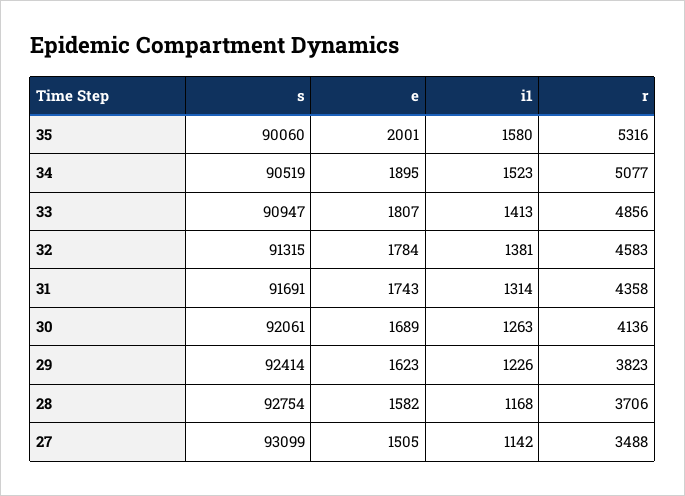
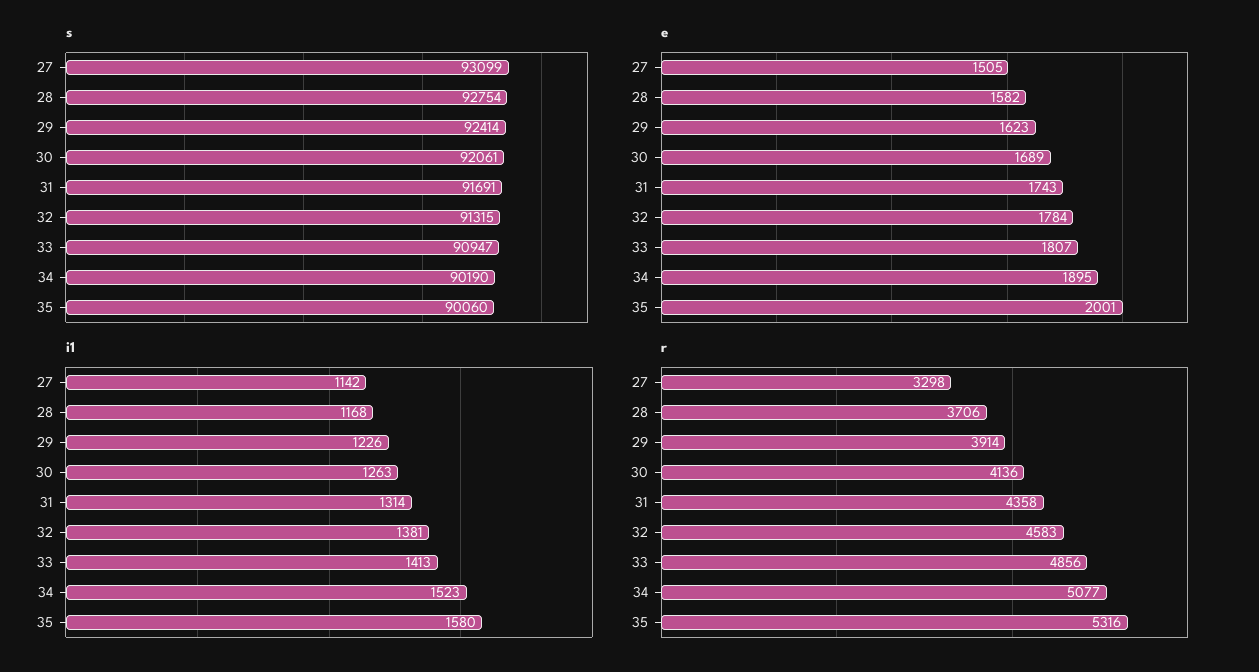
  {
    "s": {
      "35": 90060,
-     "34": 90519,
+     "34": 90190,
      "33": 90947,
      "32": 91315,
      "31": 91691,
      "30": 92061,
      "29": 92414,
      "28": 92754,
      "27": 93099
    },
    "e": {
      "35": 2001,
      "34": 1895,
      "33": 1807,
      "32": 1784,
      "31": 1743,
      "30": 1689,
      "29": 1623,
      "28": 1582,
      "27": 1505
    },
    "i1": {
      "35": 1580,
      "34": 1523,
      "33": 1413,
      "32": 1381,
      "31": 1314,
      "30": 1263,
      "29": 1226,
      "28": 1168,
      "27": 1142
    },
    "r": {
      "35": 5316,
      "34": 5077,
      "33": 4856,
      "32": 4583,
      "31": 4358,
      "30": 4136,
-     "29": 3823,
+     "29": 3914,
      "28": 3706,
-     "27": 3488
+     "27": 3298
    }
  }

